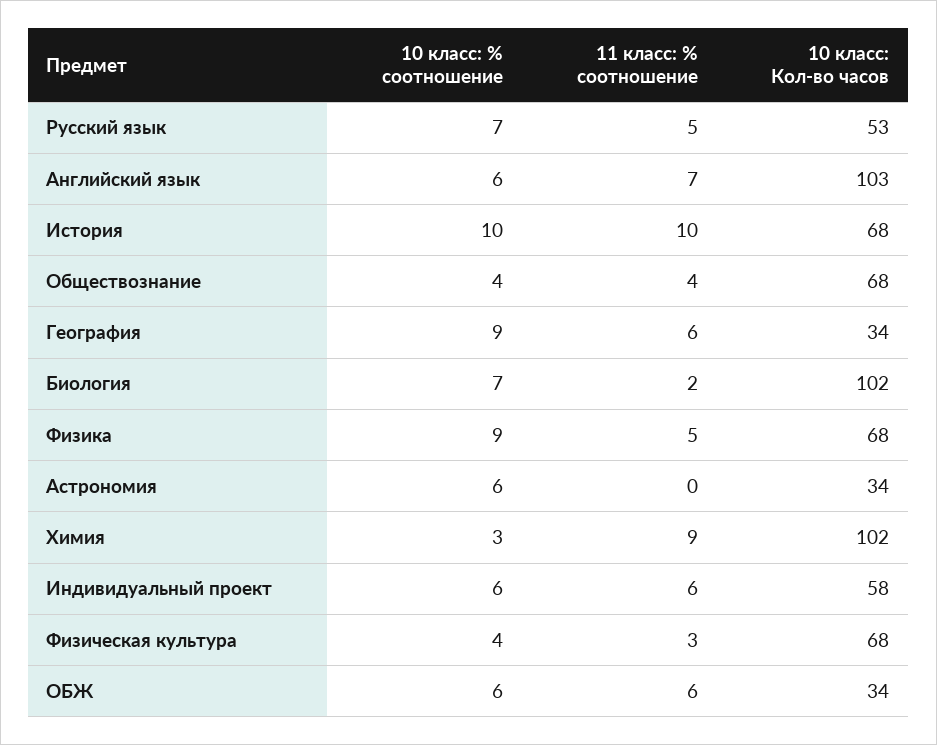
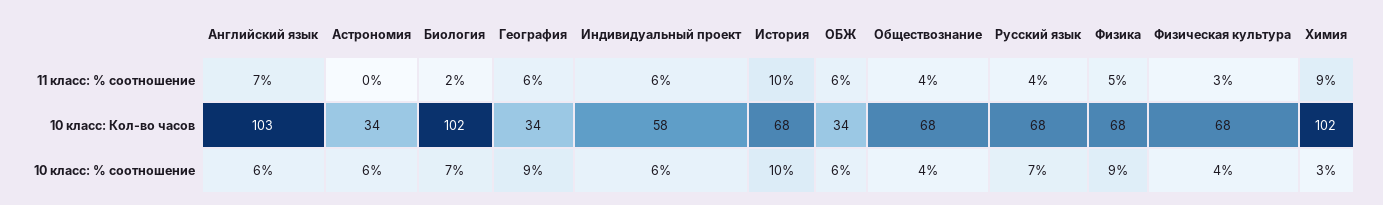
  {
    "10 класс: % соотношение": {
      "Русский язык": 7,
      "Английский язык": 6,
      "История": 10,
      "Обществознание": 4,
      "География": 9,
      "Биология": 7,
      "Физика": 9,
      "Астрономия": 6,
      "Химия": 3,
      "Индивидуальный проект": 6,
      "Физическая культура": 4,
      "ОБЖ": 6
    },
    "11 класс: % соотношение": {
-     "Русский язык": 5,
+     "Русский язык": 4,
      "Английский язык": 7,
      "История": 10,
      "Обществознание": 4,
      "География": 6,
      "Биология": 2,
      "Физика": 5,
      "Астрономия": 0,
      "Химия": 9,
      "Индивидуальный проект": 6,
      "Физическая культура": 3,
      "ОБЖ": 6
    },
    "10 класс: Кол-во часов": {
-     "Русский язык": 53,
+     "Русский язык": 68,
      "Английский язык": 103,
      "История": 68,
      "Обществознание": 68,
      "География": 34,
      "Биология": 102,
      "Физика": 68,
      "Астрономия": 34,
      "Химия": 102,
      "Индивидуальный проект": 58,
      "Физическая культура": 68,
      "ОБЖ": 34
    }
  }

